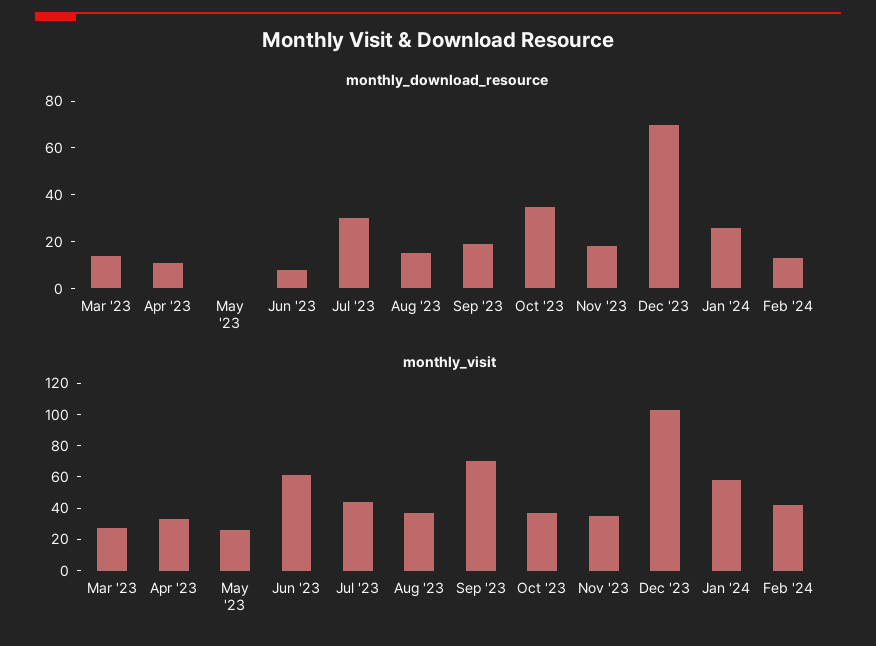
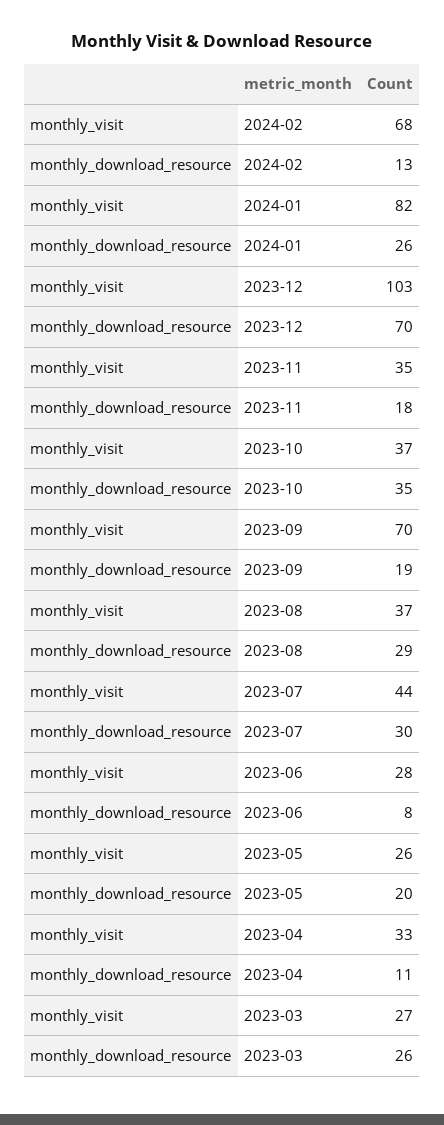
  {
    "monthly_download_resource": {
-     "Mar '23": 15,
+     "Mar '23": 26,
      "Apr '23": 11,
-     "May '23": 0,
+     "May '23": 20,
      "Jun '23": 8,
      "Jul '23": 30,
-     "Aug '23": 15,
+     "Aug '23": 29,
      "Sep '23": 19,
      "Oct '23": 35,
      "Nov '23": 18,
      "Dec '23": 70,
      "Jan '24": 26,
      "Feb '24": 13
    },
    "monthly_visit": {
      "Mar '23": 27,
      "Apr '23": 33,
      "May '23": 26,
-     "Jun '23": 60,
+     "Jun '23": 28,
      "Jul '23": 44,
      "Aug '23": 37,
      "Sep '23": 70,
      "Oct '23": 37,
      "Nov '23": 35,
      "Dec '23": 103,
-     "Jan '24": 60,
+     "Jan '24": 82,
-     "Feb '24": 40
+     "Feb '24": 68
    }
  }

